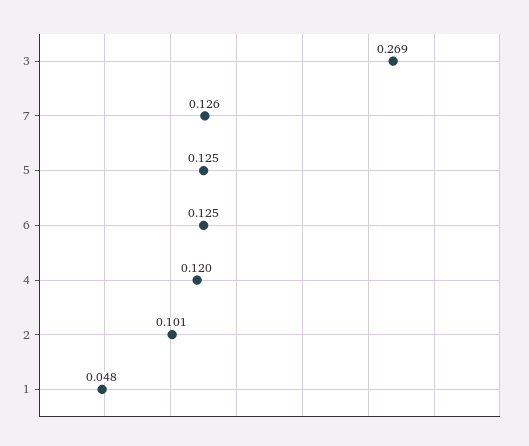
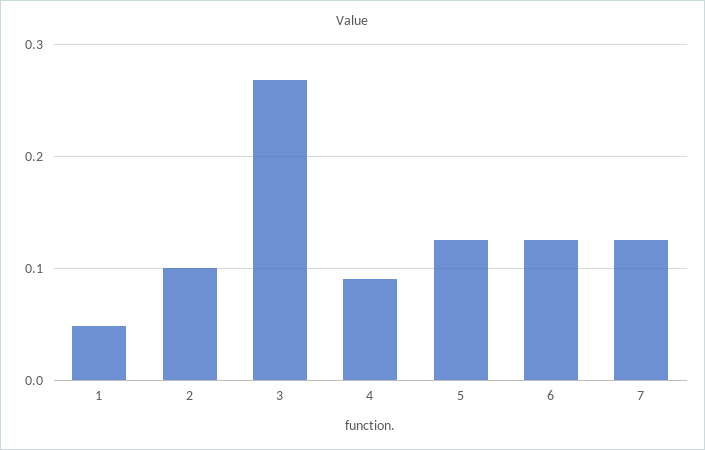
  {
    "3": 0.269,
    "7": 0.126,
    "5": 0.125,
    "6": 0.125,
-   "4": 0.12,
+   "4": 0.09,
    "2": 0.101,
    "1": 0.048
  }

